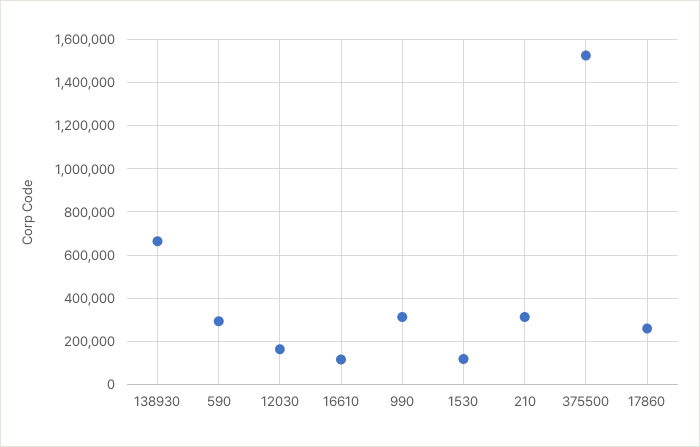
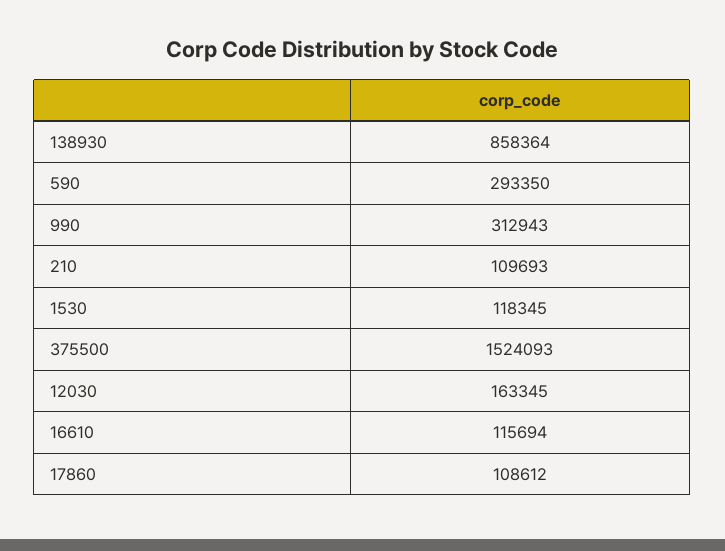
  {
-   "138930": 650000,
+   "138930": 858364,
    "590": 293350,
    "12030": 163345,
    "16610": 115694,
    "990": 312943,
    "1530": 118345,
-   "210": 300000,
+   "210": 109693,
    "375500": 1524093,
-   "17860": 250000
+   "17860": 108612
  }

